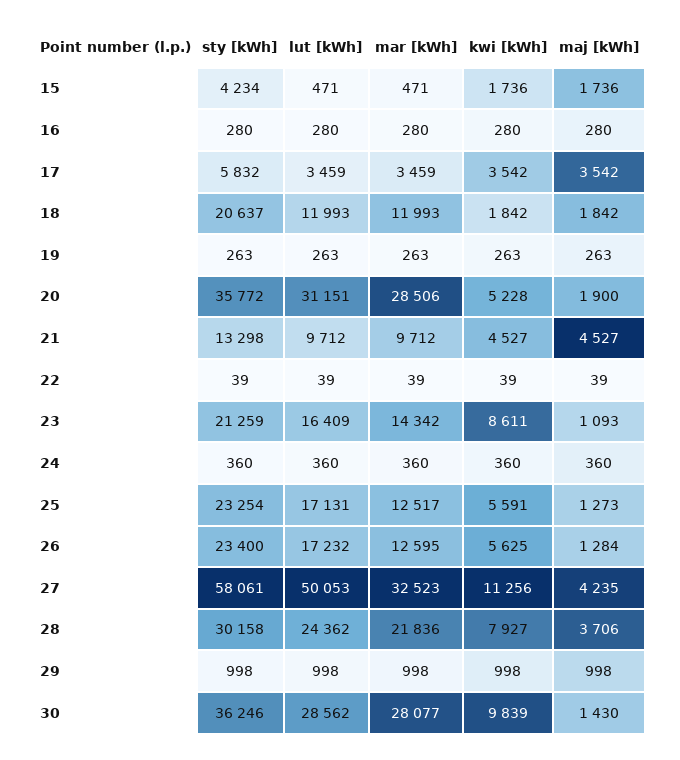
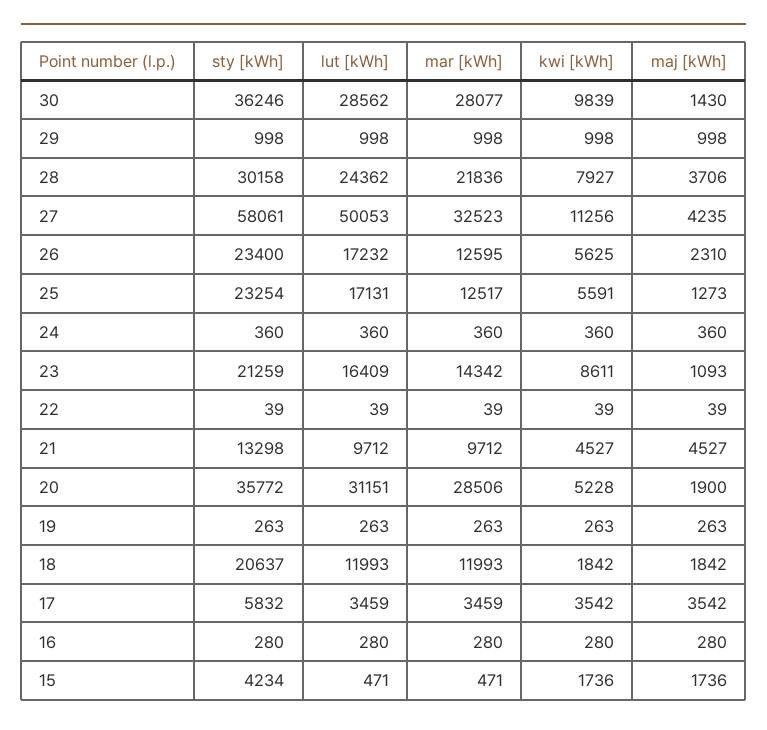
  {
    "sty [kWh]": {
      "15": 4234,
      "16": 280,
      "17": 5832,
      "18": 20637,
      "19": 263,
      "20": 35772,
      "21": 13298,
      "22": 39,
      "23": 21259,
      "24": 360,
      "25": 23254,
      "26": 23400,
      "27": 58061,
      "28": 30158,
      "29": 998,
      "30": 36246
    },
    "lut [kWh]": {
      "15": 471,
      "16": 280,
      "17": 3459,
      "18": 11993,
      "19": 263,
      "20": 31151,
      "21": 9712,
      "22": 39,
      "23": 16409,
      "24": 360,
      "25": 17131,
      "26": 17232,
      "27": 50053,
      "28": 24362,
      "29": 998,
      "30": 28562
    },
    "mar [kWh]": {
      "15": 471,
      "16": 280,
      "17": 3459,
      "18": 11993,
      "19": 263,
      "20": 28506,
      "21": 9712,
      "22": 39,
      "23": 14342,
      "24": 360,
      "25": 12517,
      "26": 12595,
      "27": 32523,
      "28": 21836,
      "29": 998,
      "30": 28077
    },
    "kwi [kWh]": {
      "15": 1736,
      "16": 280,
      "17": 3542,
      "18": 1842,
      "19": 263,
      "20": 5228,
      "21": 4527,
      "22": 39,
      "23": 8611,
      "24": 360,
      "25": 5591,
      "26": 5625,
      "27": 11256,
      "28": 7927,
      "29": 998,
      "30": 9839
    },
    "maj [kWh]": {
      "15": 1736,
      "16": 280,
      "17": 3542,
      "18": 1842,
      "19": 263,
      "20": 1900,
      "21": 4527,
      "22": 39,
      "23": 1093,
      "24": 360,
      "25": 1273,
-     "26": 1284,
+     "26": 2310,
      "27": 4235,
      "28": 3706,
      "29": 998,
      "30": 1430
    }
  }

